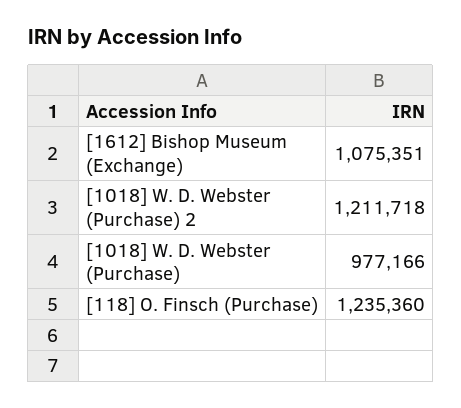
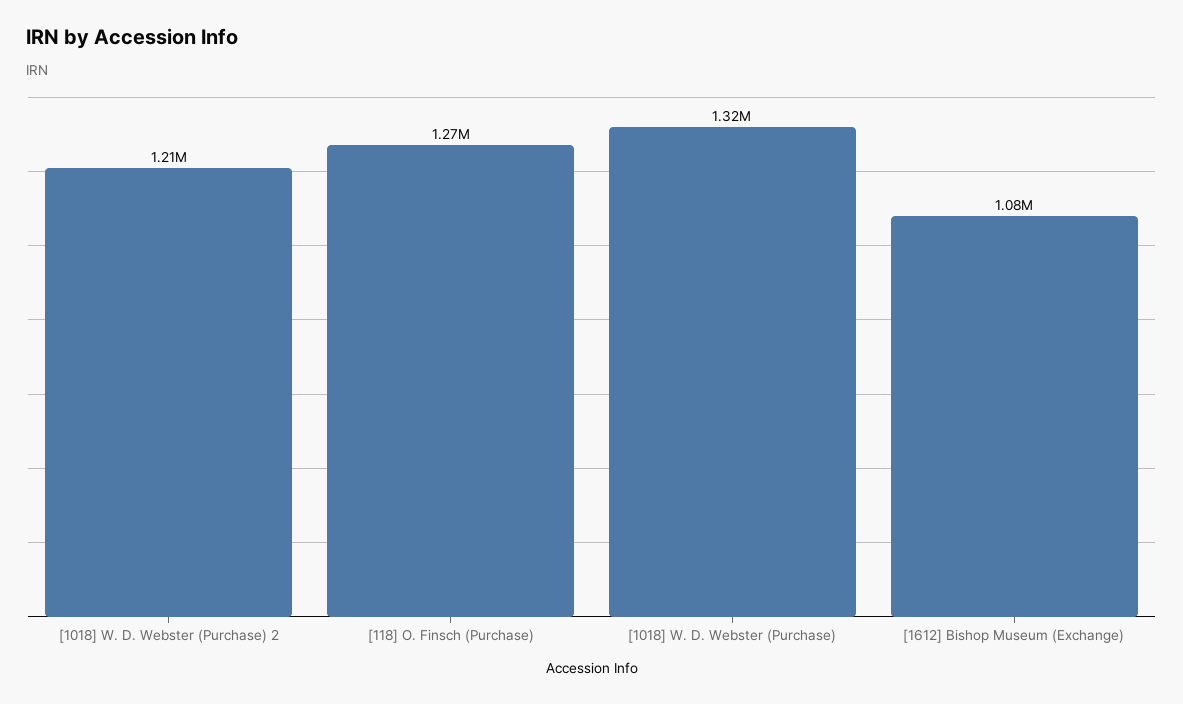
  {
    "[1612] Bishop Museum (Exchange)": 1075351,
    "[1018] W. D. Webster (Purchase) 2": 1211718,
-   "[1018] W. D. Webster (Purchase)": 977166,
+   "[1018] W. D. Webster (Purchase)": 1320000,
-   "[118] O. Finsch (Purchase)": 1235360
+   "[118] O. Finsch (Purchase)": 1270000
  }

